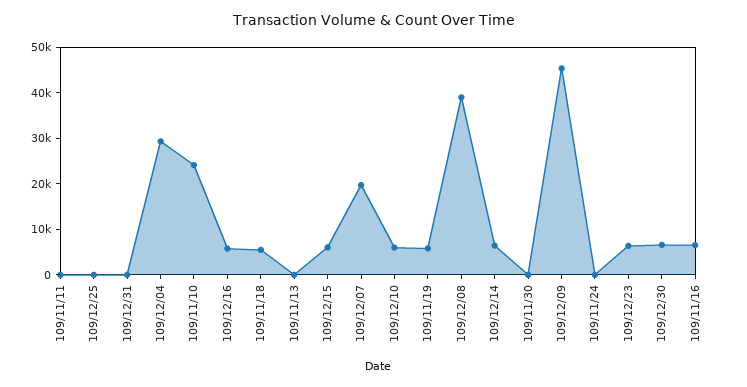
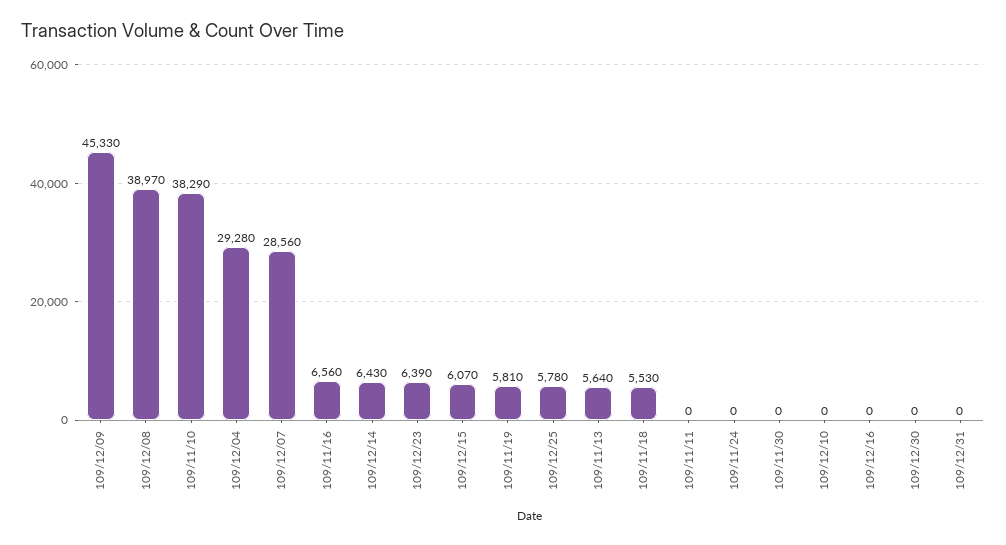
  {
    "109/11/11": 0,
-   "109/12/25": 0,
+   "109/12/25": 5780,
    "109/12/31": 0,
    "109/12/04": 29280,
-   "109/11/10": 24000,
+   "109/11/10": 38290,
-   "109/12/16": 6000,
+   "109/12/16": 0,
    "109/11/18": 5530,
-   "109/11/13": 0,
+   "109/11/13": 5640,
    "109/12/15": 6070,
-   "109/12/07": 20000,
+   "109/12/07": 28560,
-   "109/12/10": 6000,
+   "109/12/10": 0,
    "109/11/19": 5810,
    "109/12/08": 38970,
    "109/12/14": 6430,
    "109/11/30": 0,
    "109/12/09": 45330,
    "109/11/24": 0,
    "109/12/23": 6390,
-   "109/12/30": 6000,
+   "109/12/30": 0,
    "109/11/16": 6560
  }

